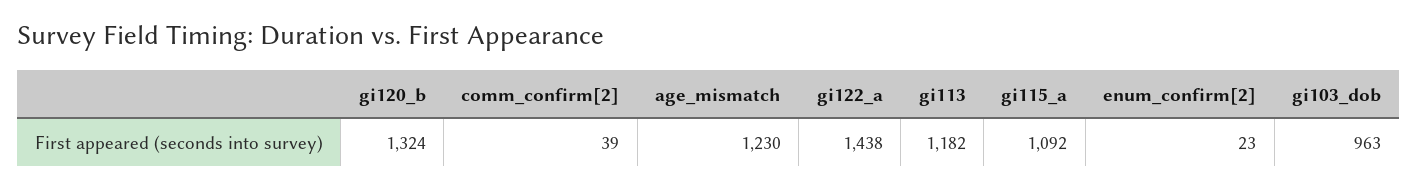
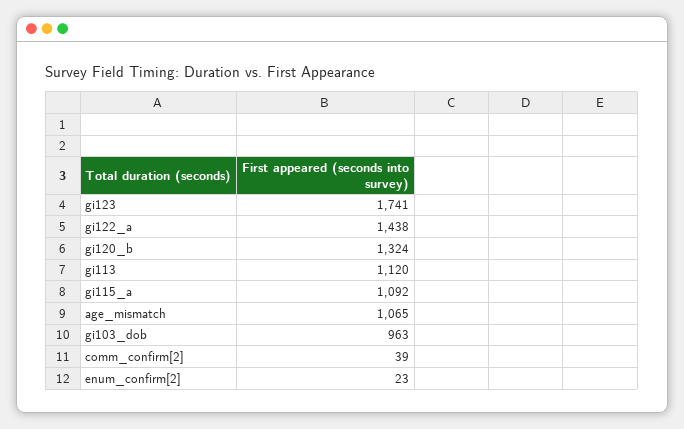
  {
    "gi120_b": 1324,
    "comm_confirm[2]": 39,
-   "age_mismatch": 1230,
+   "age_mismatch": 1065,
    "gi122_a": 1438,
-   "gi113": 1182,
+   "gi113": 1120,
    "gi115_a": 1092,
    "enum_confirm[2]": 23,
-   "gi103_dob": 963
+   "gi103_dob": 963,
+   "gi123": 1741
  }

